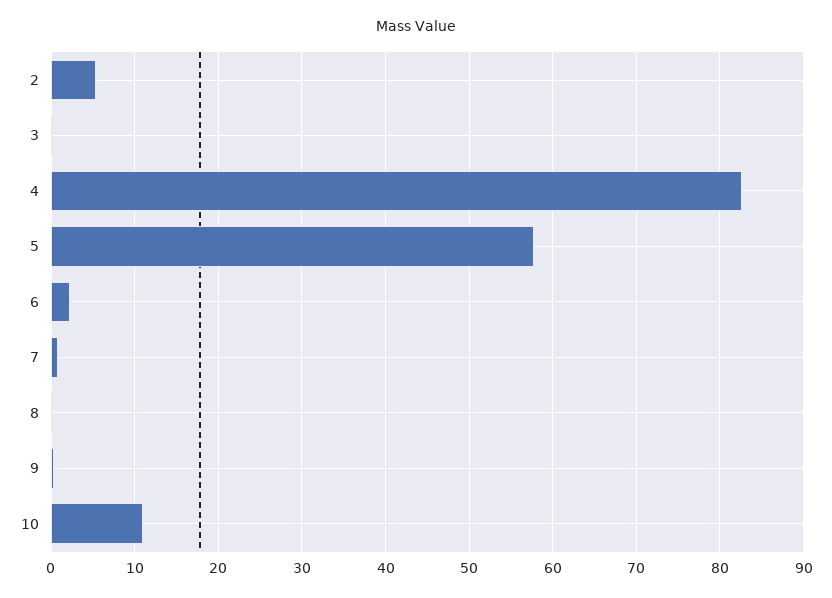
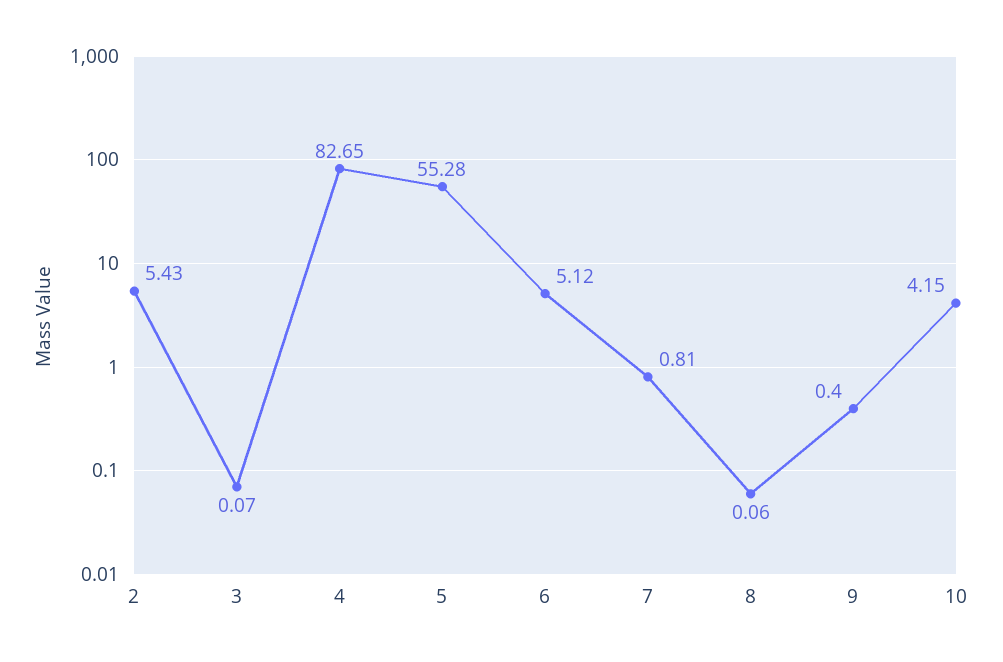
  {
    "2": 5.43,
    "3": 0.07,
    "4": 82.65,
-   "5": 58,
+   "5": 55.28,
-   "6": 2,
+   "6": 5.12,
    "7": 0.81,
    "8": 0.06,
    "9": 0.4,
-   "10": 11
+   "10": 4.15
  }

